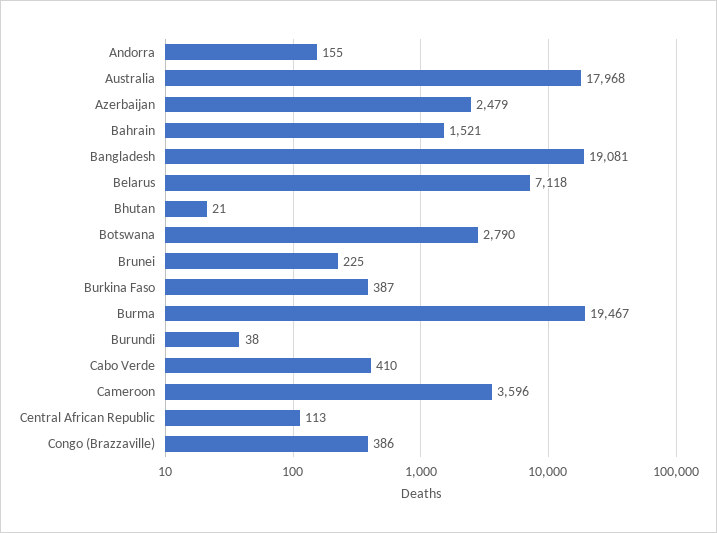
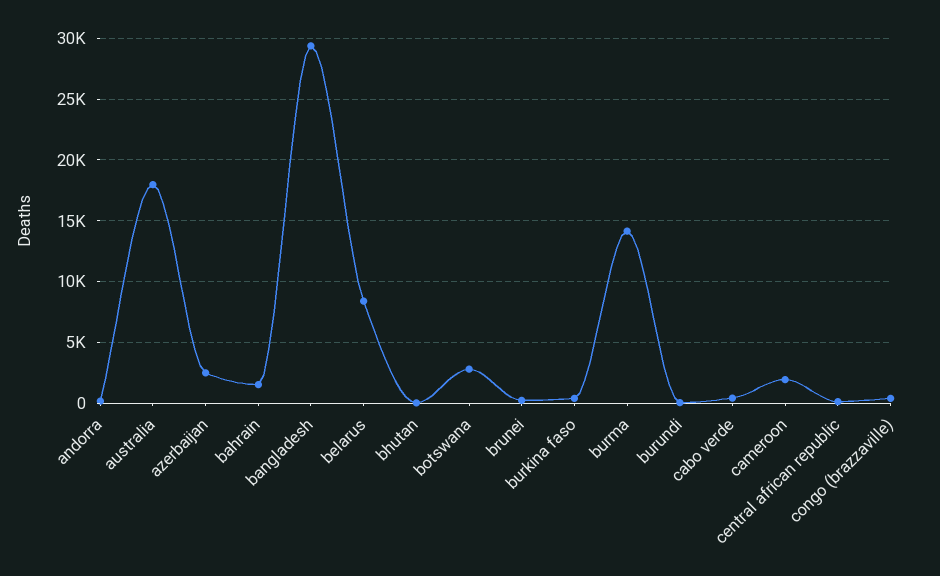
  {
    "Andorra": 155,
    "Australia": 17968,
    "Azerbaijan": 2479,
    "Bahrain": 1521,
-   "Bangladesh": 19081,
+   "Bangladesh": 29500,
-   "Belarus": 7118,
+   "Belarus": 8500,
    "Bhutan": 21,
    "Botswana": 2790,
    "Brunei": 225,
    "Burkina Faso": 387,
-   "Burma": 19467,
+   "Burma": 14000,
    "Burundi": 38,
    "Cabo Verde": 410,
-   "Cameroon": 3596,
+   "Cameroon": 2000,
    "Central African Republic": 113,
    "Congo (Brazzaville)": 386
  }

